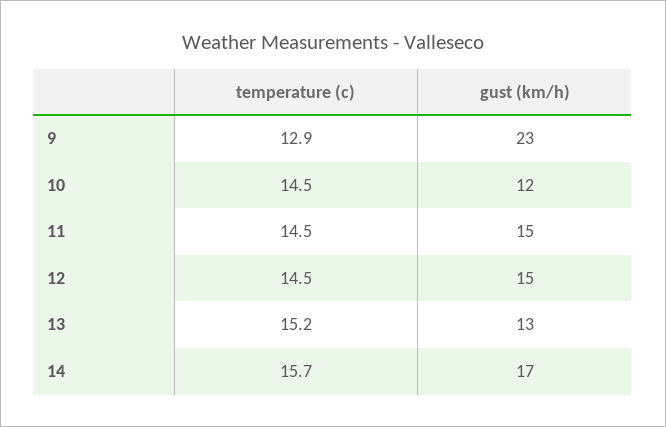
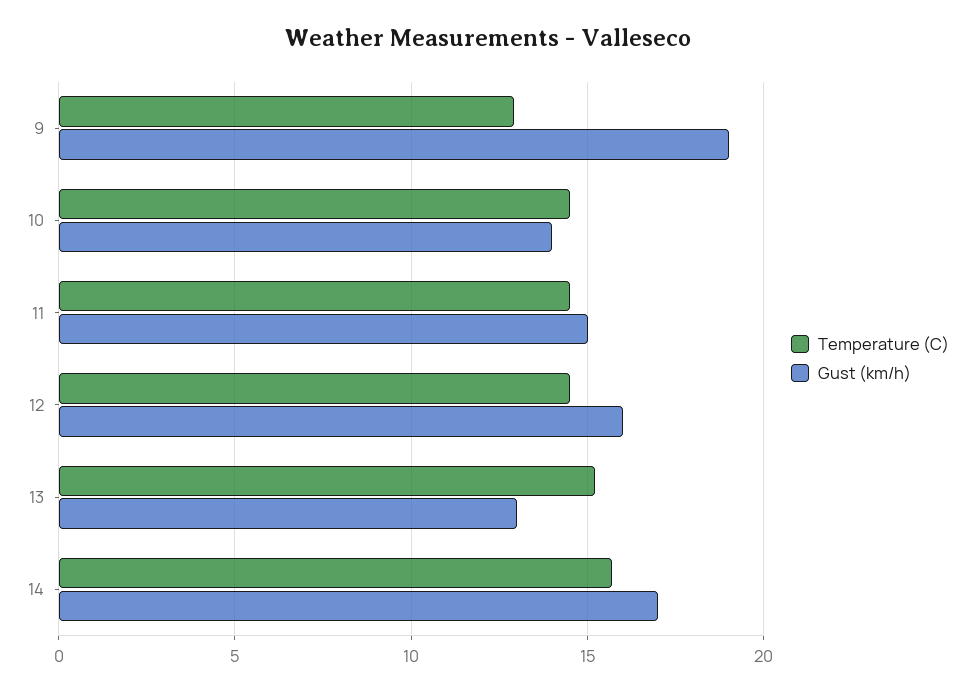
  {
    "temperature (c)": {
      "9": 12.9,
      "10": 14.5,
      "11": 14.5,
      "12": 14.5,
      "13": 15.2,
      "14": 15.7
    },
    "gust (km/h)": {
-     "9": 23,
+     "9": 19,
-     "10": 12,
+     "10": 14,
      "11": 15,
-     "12": 15,
+     "12": 16,
      "13": 13,
      "14": 17
    }
  }

